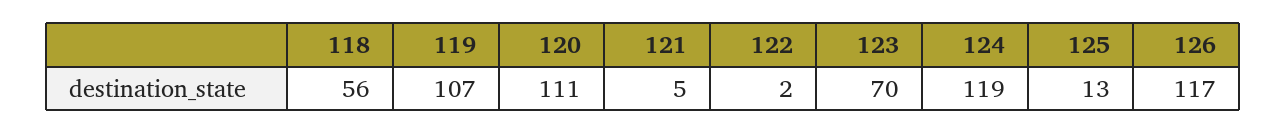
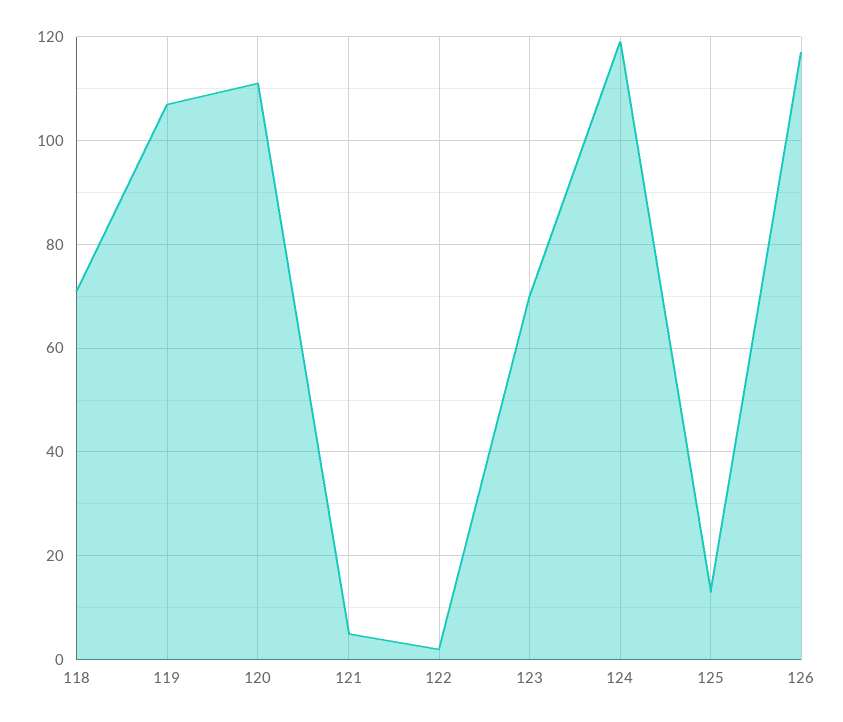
  {
-   "118": 56,
+   "118": 70,
    "119": 107,
    "120": 111,
    "121": 5,
    "122": 2,
    "123": 70,
    "124": 119,
    "125": 13,
    "126": 117
  }

